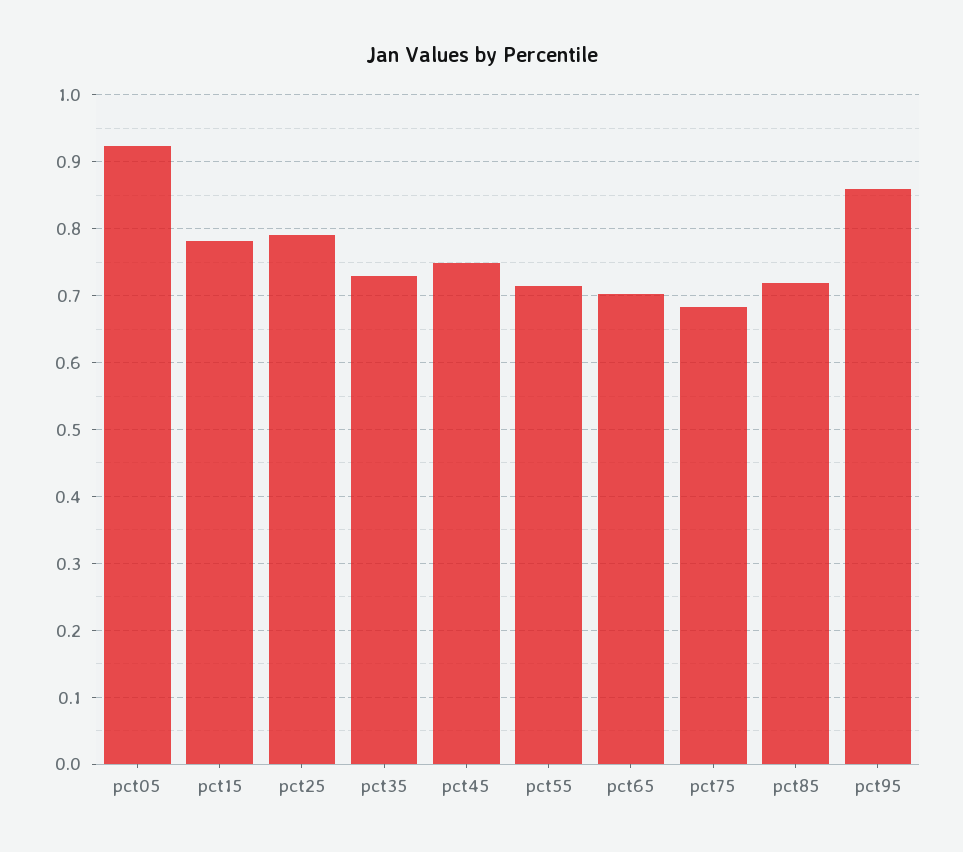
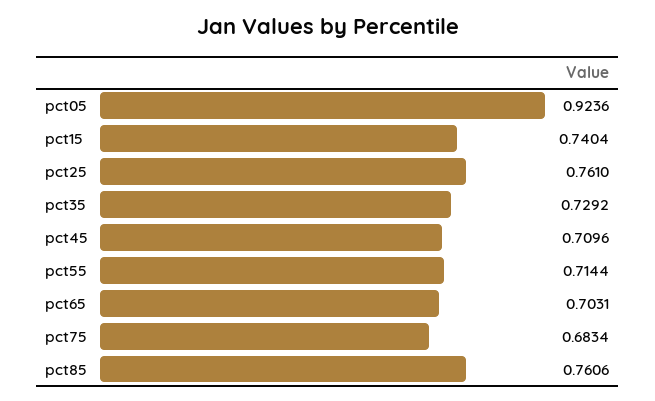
  {
    "pct05": 0.9236,
-   "pct15": 0.78,
+   "pct15": 0.7404,
-   "pct25": 0.79,
+   "pct25": 0.761,
    "pct35": 0.7292,
-   "pct45": 0.75,
+   "pct45": 0.7096,
    "pct55": 0.7144,
    "pct65": 0.7031,
    "pct75": 0.6834,
-   "pct85": 0.72,
+   "pct85": 0.7606
-   "pct95": 0.86
  }

